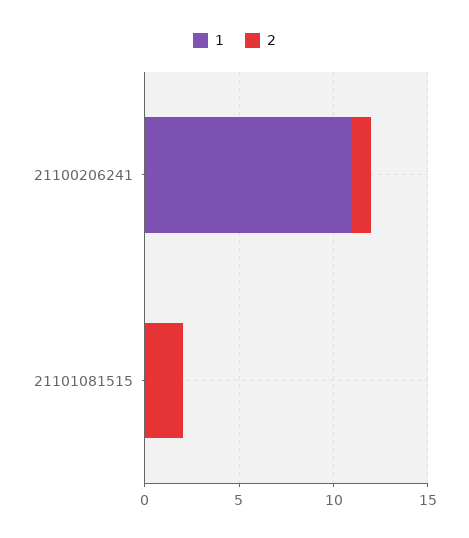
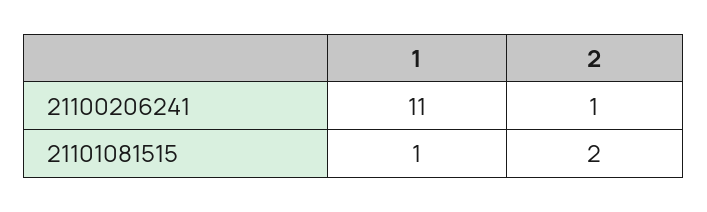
  {
    "1": {
      "21100206241": 11,
-     "21101081515": 0
+     "21101081515": 1
    },
    "2": {
      "21100206241": 1,
      "21101081515": 2
    }
  }

